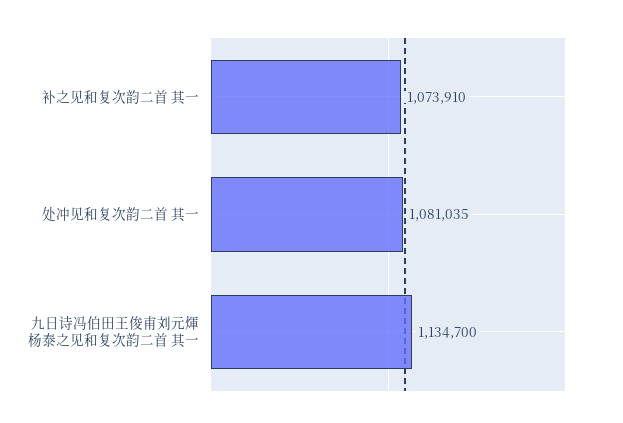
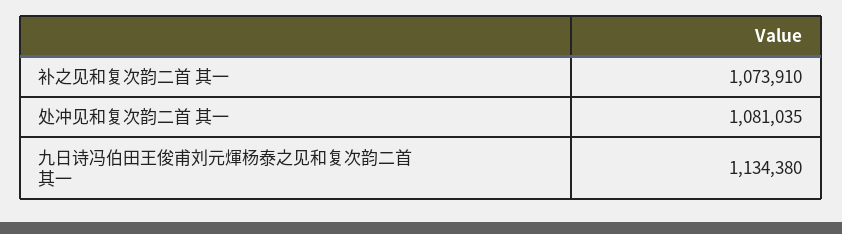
  {
    "补之见和复次韵二首 其一": 1073910,
    "处冲见和复次韵二首 其一": 1081035,
-   "九日诗冯伯田王俊甫刘元煇杨泰之见和复次韵二首 其一": 1134700
+   "九日诗冯伯田王俊甫刘元煇杨泰之见和复次韵二首 其一": 1134380
  }

